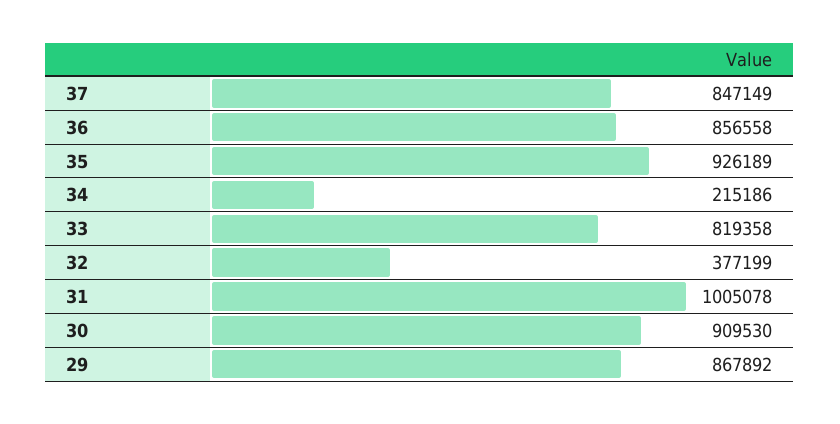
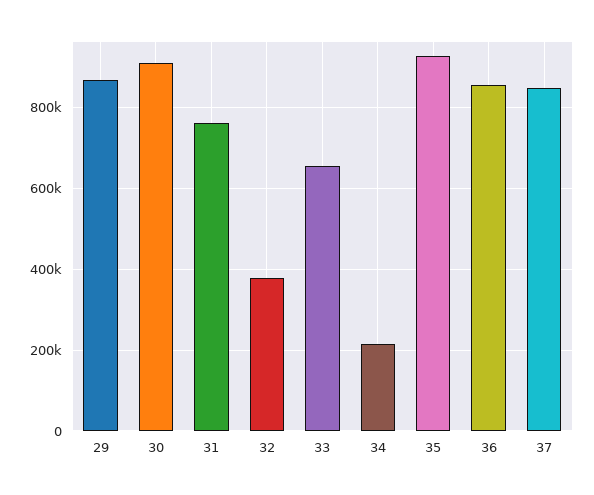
  {
    "37": 847149,
    "36": 856558,
    "35": 926189,
    "34": 215186,
-   "33": 819358,
+   "33": 660000,
    "32": 377199,
-   "31": 1005078,
+   "31": 760000,
    "30": 909530,
    "29": 867892
  }

